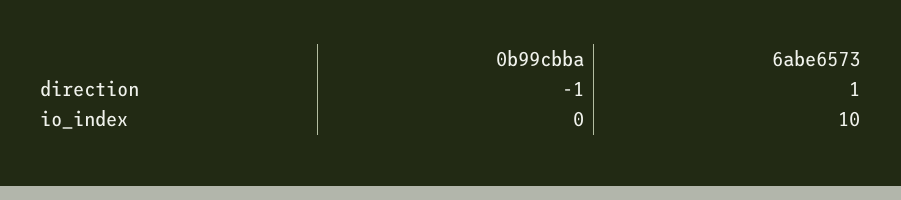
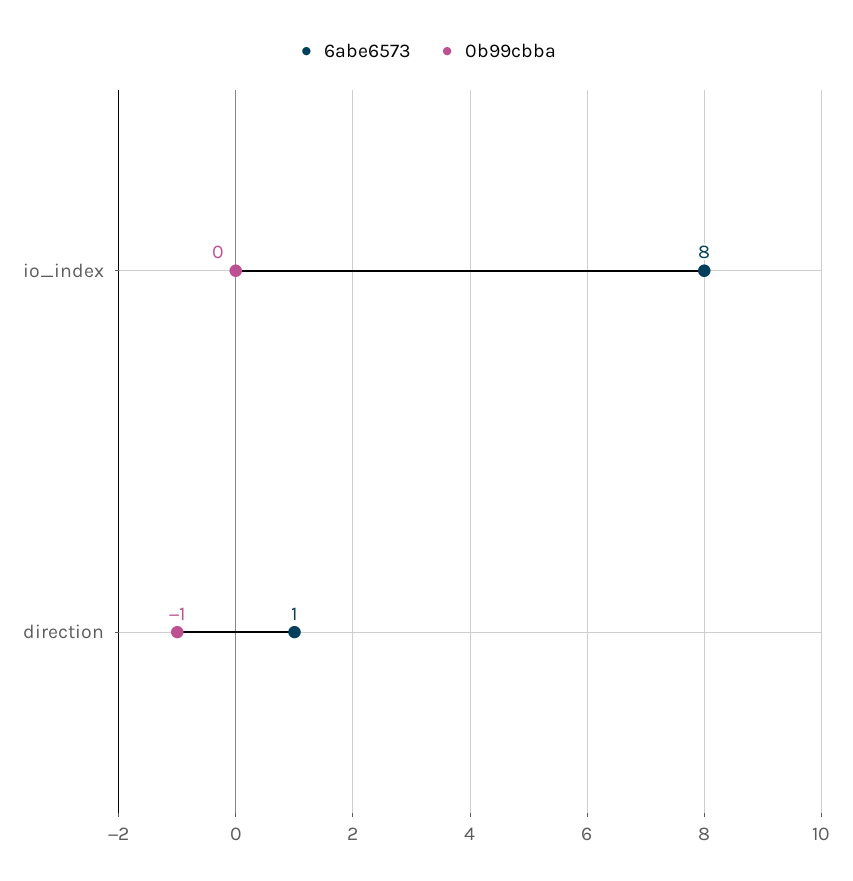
  {
    "0b99cbba": {
      "direction": -1,
      "io_index": 0
    },
    "6abe6573": {
      "direction": 1,
-     "io_index": 10
+     "io_index": 8
    }
  }

